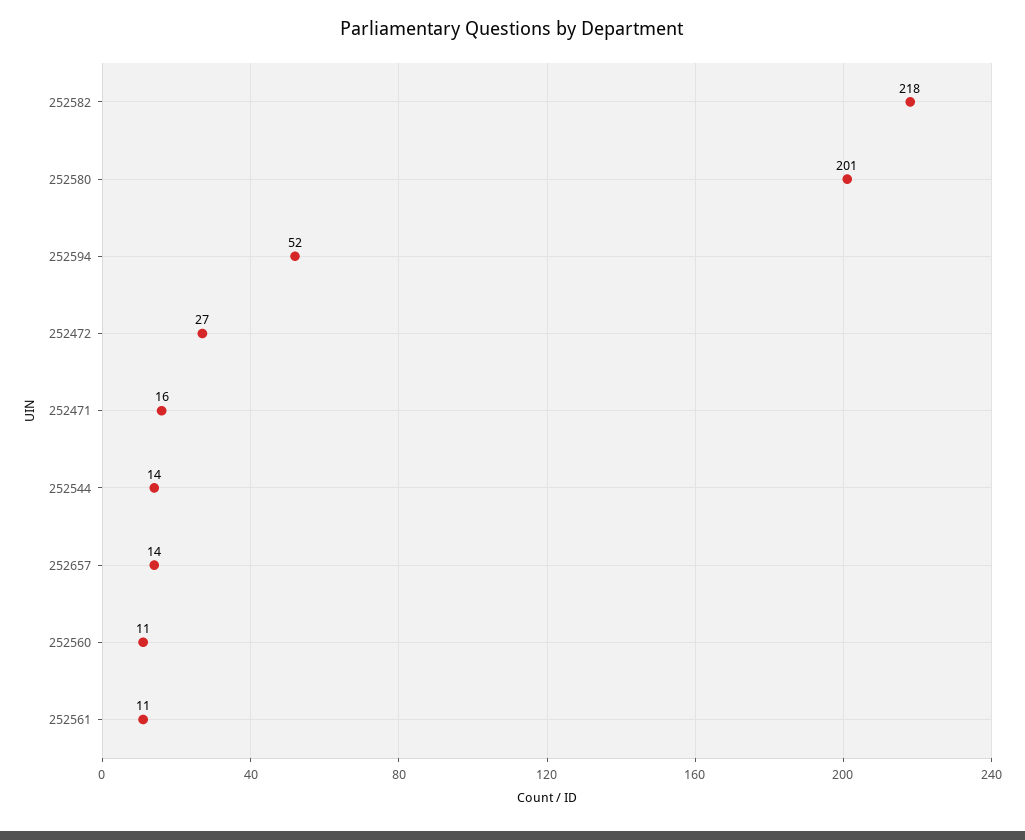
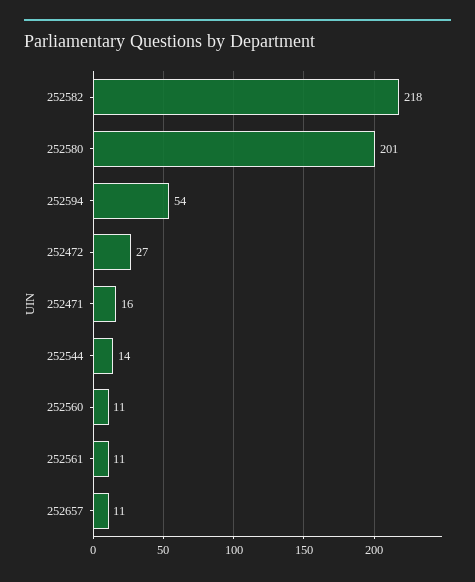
  {
    "252582": 218,
    "252580": 201,
-   "252594": 52,
+   "252594": 54,
    "252472": 27,
    "252471": 16,
    "252544": 14,
-   "252657": 14,
+   "252657": 11,
    "252560": 11,
    "252561": 11
  }

